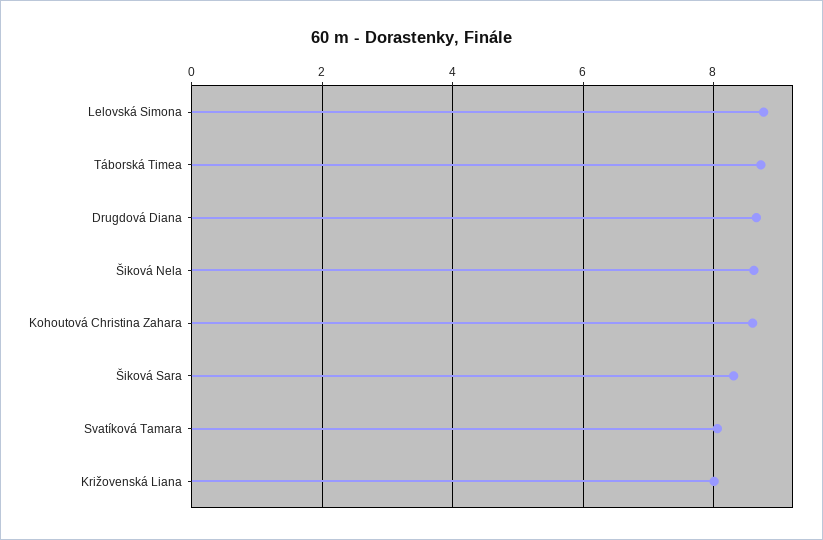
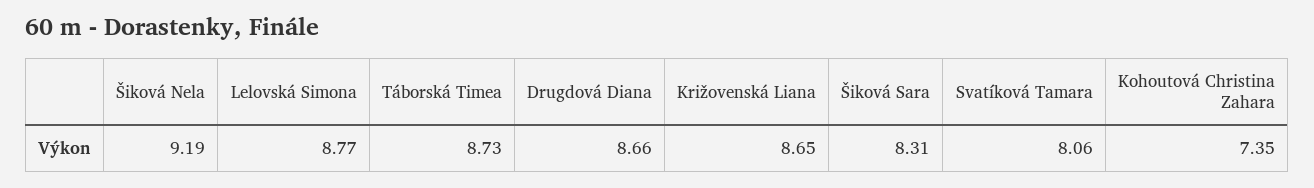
  {
    "Lelovská Simona": 8.77,
    "Táborská Timea": 8.73,
    "Drugdová Diana": 8.66,
-   "Šiková Nela": 8.6,
+   "Šiková Nela": 9.19,
-   "Kohoutová Christina Zahara": 8.6,
+   "Kohoutová Christina Zahara": 7.35,
    "Šiková Sara": 8.31,
    "Svatíková Tamara": 8.06,
-   "Križovenská Liana": 8
+   "Križovenská Liana": 8.65
  }

